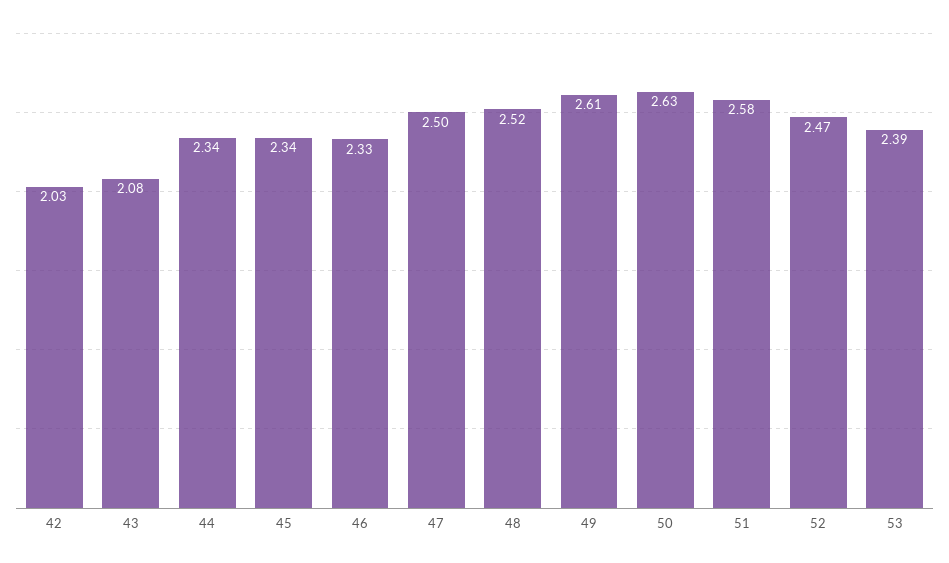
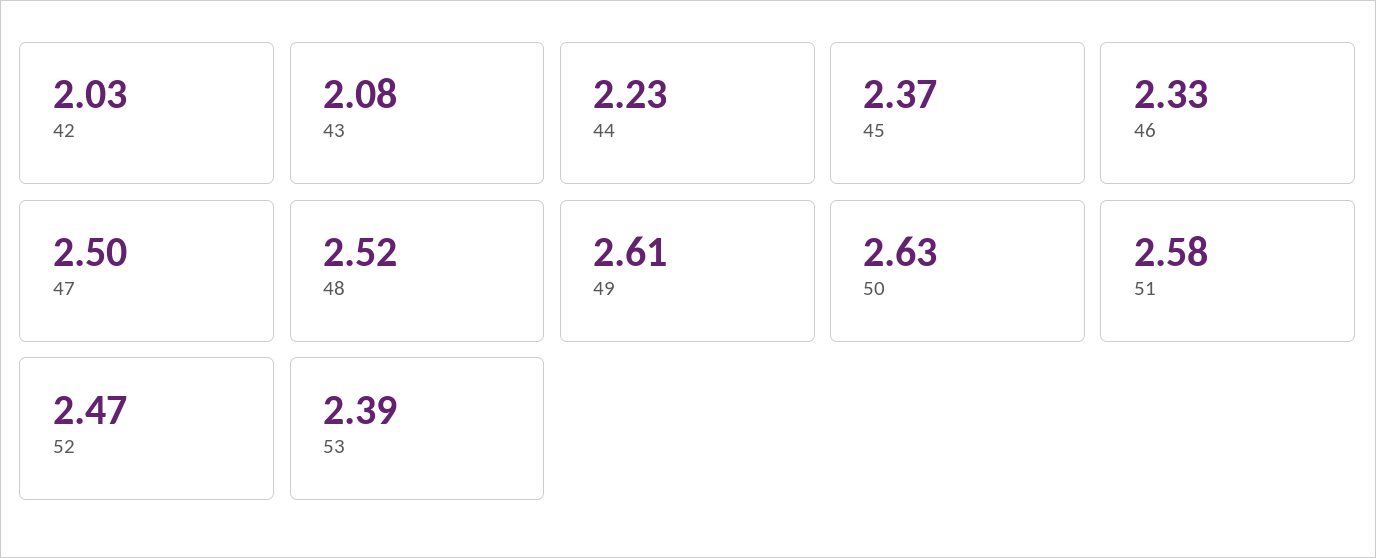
  {
    "42": 2.03,
    "43": 2.08,
-   "44": 2.34,
+   "44": 2.23,
-   "45": 2.34,
+   "45": 2.37,
    "46": 2.33,
    "47": 2.5,
    "48": 2.52,
    "49": 2.61,
    "50": 2.63,
    "51": 2.58,
    "52": 2.47,
    "53": 2.39
  }

